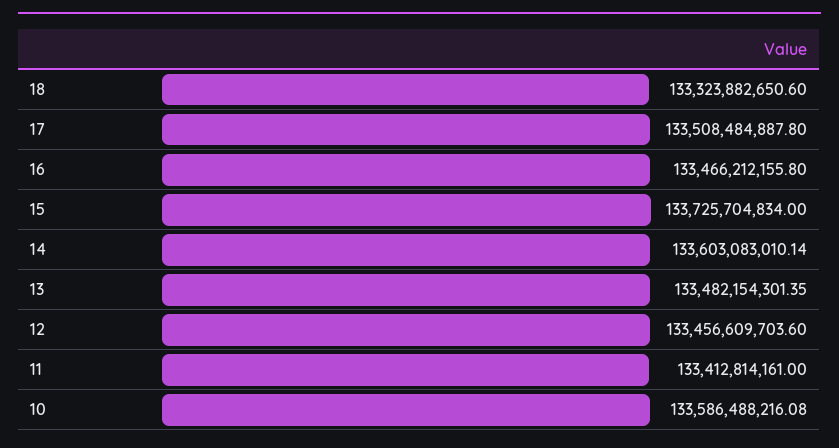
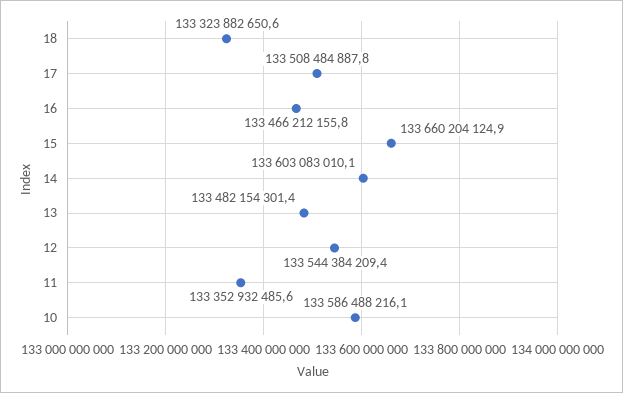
  {
    "18": 133323882650.6,
    "17": 133508484887.8,
    "16": 133466212155.8,
-   "15": 133725704834,
+   "15": 133660204124.9,
    "14": 133603083010.14,
    "13": 133482154301.35,
-   "12": 133456609703.6,
+   "12": 133544384209.4,
-   "11": 133412814161,
+   "11": 133352932485.6,
    "10": 133586488216.08
  }

